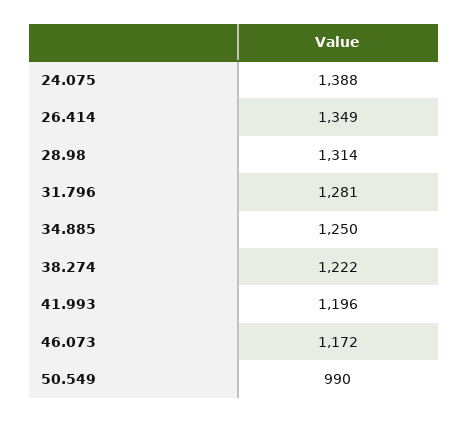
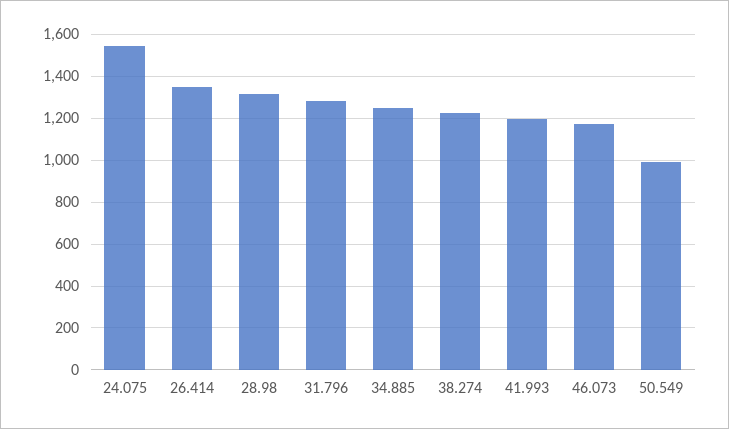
  {
-   "24.075": 1388,
+   "24.075": 1550,
    "26.414": 1349,
    "28.98": 1314,
    "31.796": 1281,
    "34.885": 1250,
    "38.274": 1222,
    "41.993": 1196,
    "46.073": 1172,
    "50.549": 990
  }

